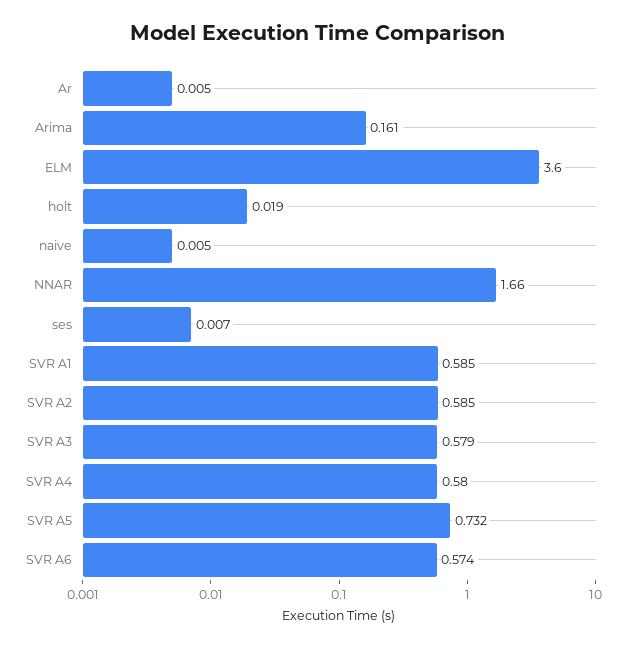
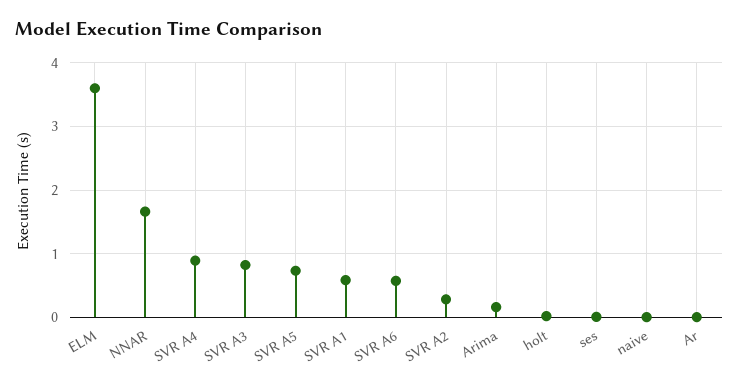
  {
    "Ar": 0.005,
    "Arima": 0.161,
    "ELM": 3.6,
    "holt": 0.019,
    "naive": 0.005,
    "NNAR": 1.66,
    "ses": 0.007,
    "SVR A1": 0.585,
-   "SVR A2": 0.585,
+   "SVR A2": 0.3,
-   "SVR A3": 0.579,
+   "SVR A3": 0.8,
-   "SVR A4": 0.58,
+   "SVR A4": 0.9,
    "SVR A5": 0.732,
    "SVR A6": 0.574
  }

